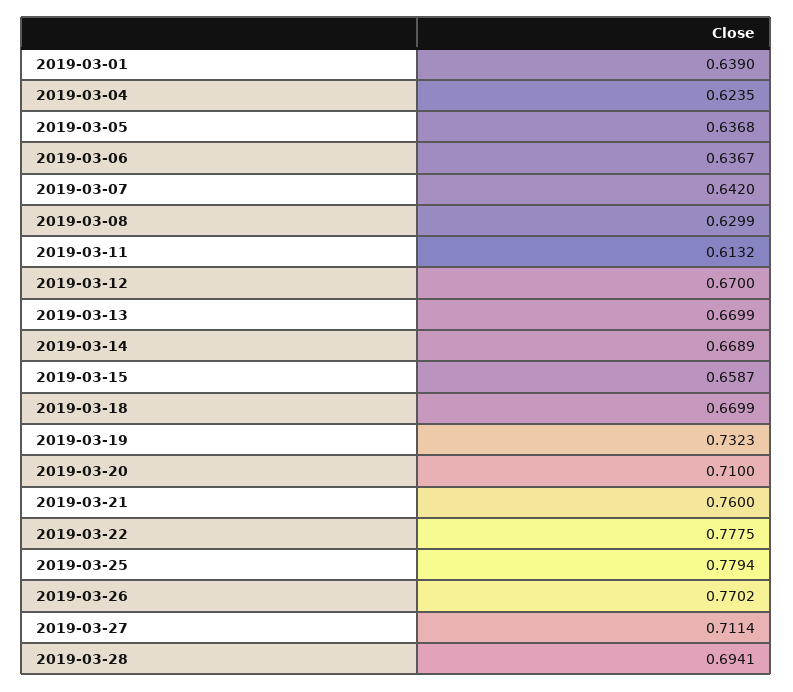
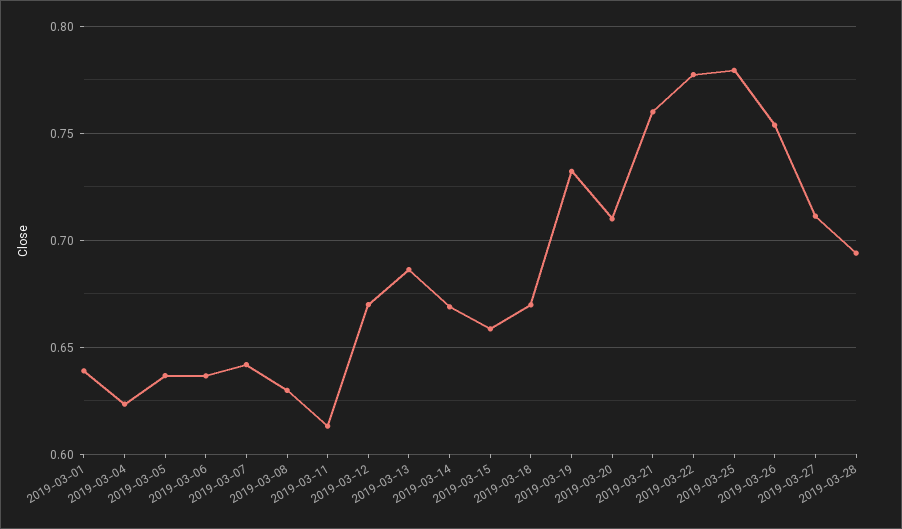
  {
    "2019-03-01": 0.639,
    "2019-03-04": 0.6235,
    "2019-03-05": 0.6368,
    "2019-03-06": 0.6367,
    "2019-03-07": 0.642,
    "2019-03-08": 0.6299,
    "2019-03-11": 0.6132,
    "2019-03-12": 0.67,
-   "2019-03-13": 0.6699,
+   "2019-03-13": 0.685,
    "2019-03-14": 0.6689,
    "2019-03-15": 0.6587,
    "2019-03-18": 0.6699,
    "2019-03-19": 0.7323,
    "2019-03-20": 0.71,
    "2019-03-21": 0.76,
    "2019-03-22": 0.7775,
    "2019-03-25": 0.7794,
-   "2019-03-26": 0.7702,
+   "2019-03-26": 0.755,
    "2019-03-27": 0.7114,
    "2019-03-28": 0.6941
  }

